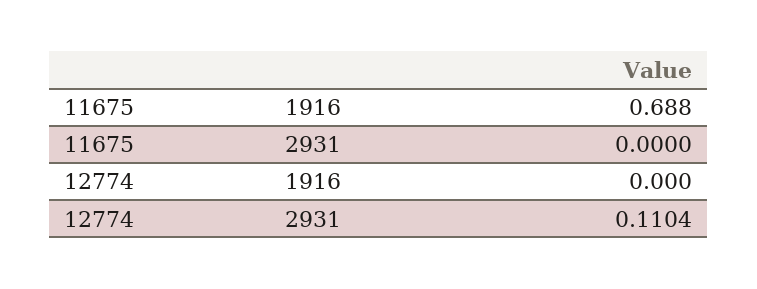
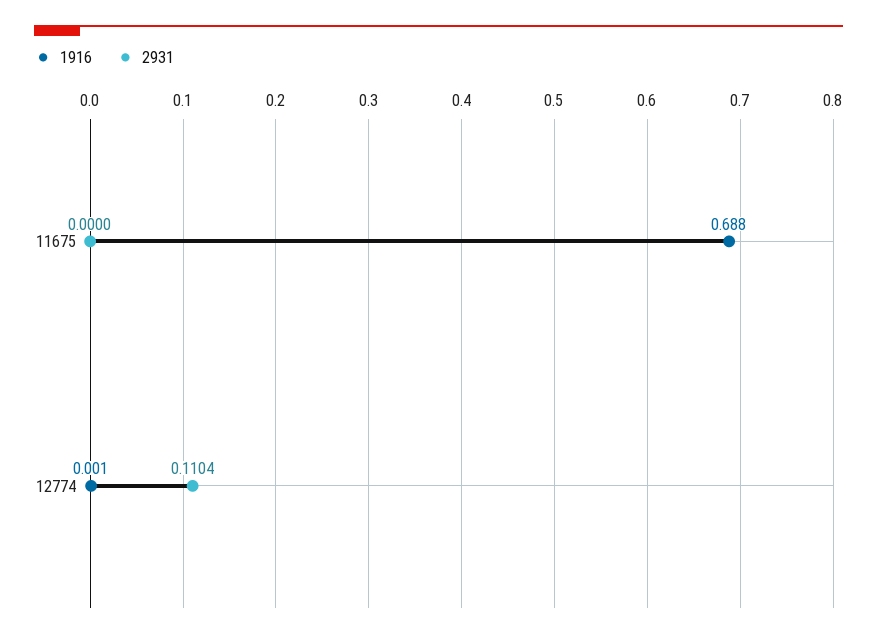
  {
    "1916": {
      "11675": 0.688,
-     "12774": 0
+     "12774": 0.001
    },
    "2931": {
      "11675": 0,
      "12774": 0.1104
    }
  }

